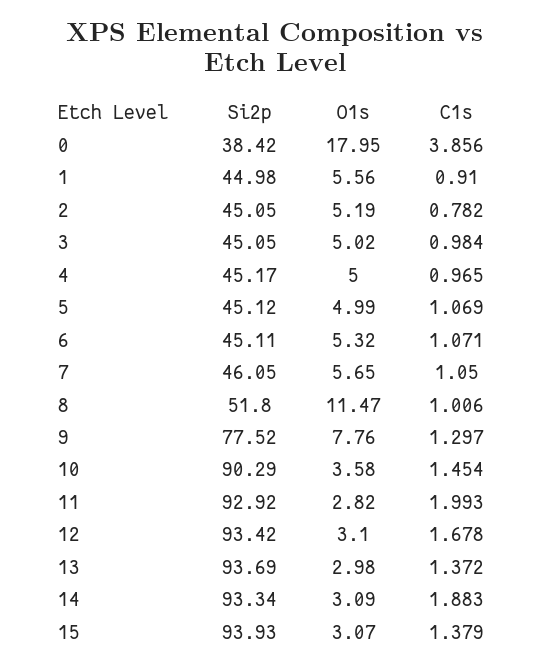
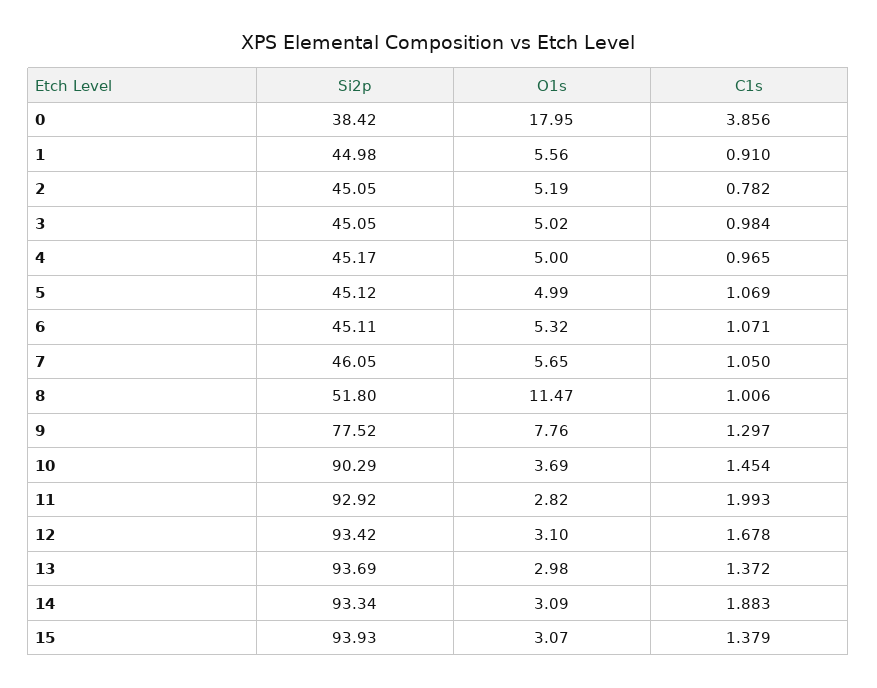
  {
    "Si2p": {
      "0": 38.42,
      "1": 44.98,
      "2": 45.05,
      "3": 45.05,
      "4": 45.17,
      "5": 45.12,
      "6": 45.11,
      "7": 46.05,
      "8": 51.8,
      "9": 77.52,
      "10": 90.29,
      "11": 92.92,
      "12": 93.42,
      "13": 93.69,
      "14": 93.34,
      "15": 93.93
    },
    "O1s": {
      "0": 17.95,
      "1": 5.56,
      "2": 5.19,
      "3": 5.02,
      "4": 5,
      "5": 4.99,
      "6": 5.32,
      "7": 5.65,
      "8": 11.47,
      "9": 7.76,
-     "10": 3.58,
+     "10": 3.69,
      "11": 2.82,
      "12": 3.1,
      "13": 2.98,
      "14": 3.09,
      "15": 3.07
    },
    "C1s": {
      "0": 3.856,
      "1": 0.91,
      "2": 0.782,
      "3": 0.984,
      "4": 0.965,
      "5": 1.069,
      "6": 1.071,
      "7": 1.05,
      "8": 1.006,
      "9": 1.297,
      "10": 1.454,
      "11": 1.993,
      "12": 1.678,
      "13": 1.372,
      "14": 1.883,
      "15": 1.379
    }
  }

